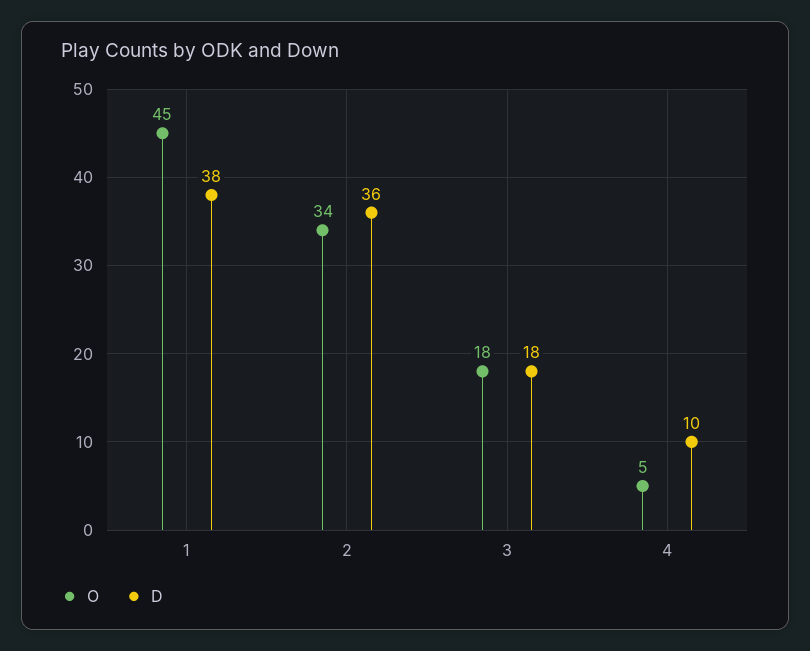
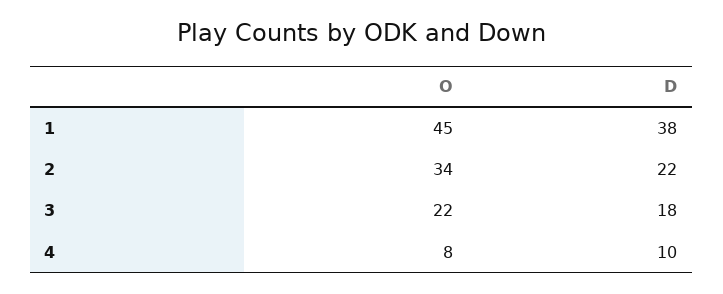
  {
    "O": {
      "1": 45,
      "2": 34,
-     "3": 18,
+     "3": 22,
-     "4": 5
+     "4": 8
    },
    "D": {
      "1": 38,
-     "2": 36,
+     "2": 22,
      "3": 18,
      "4": 10
    }
  }

